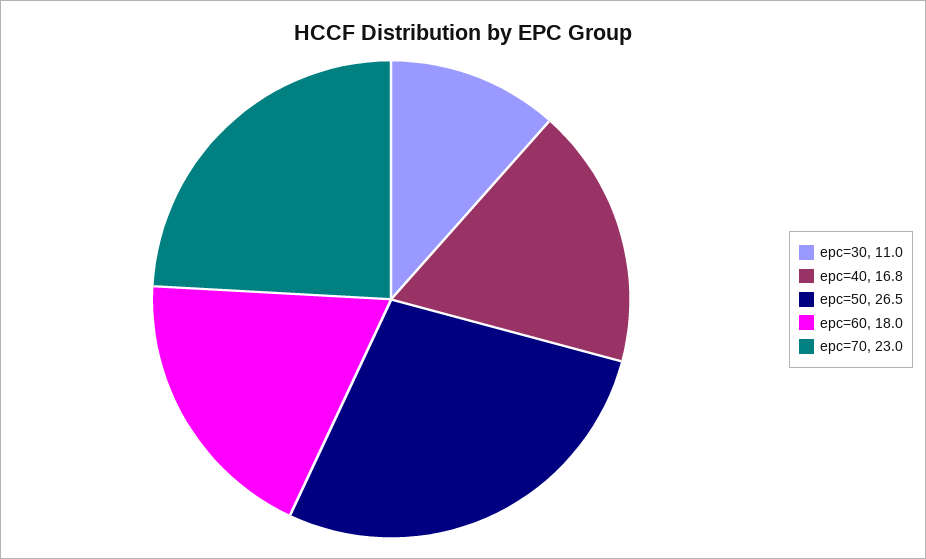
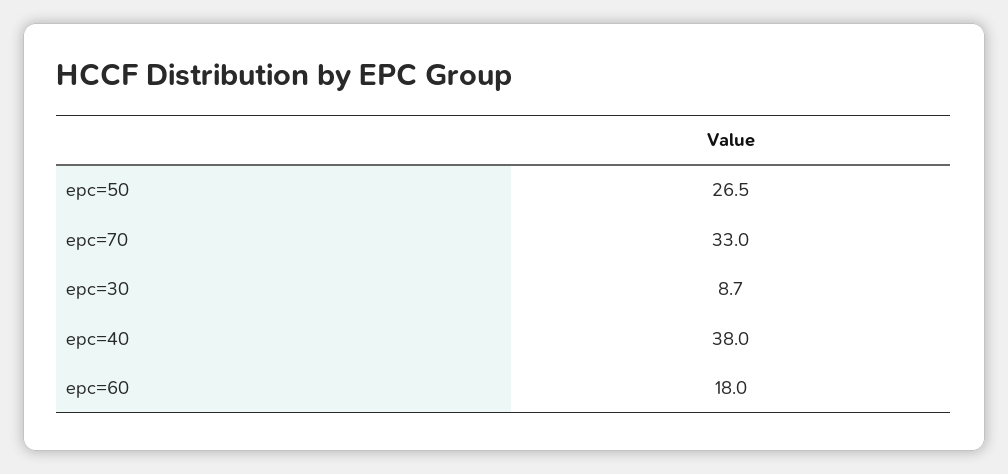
  {
-   "epc=30": 11,
+   "epc=30": 8.7,
-   "epc=40": 16.8,
+   "epc=40": 38,
    "epc=50": 26.5,
    "epc=60": 18,
-   "epc=70": 23
+   "epc=70": 33
  }

